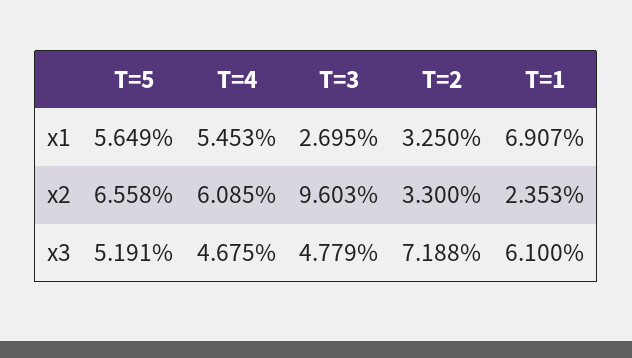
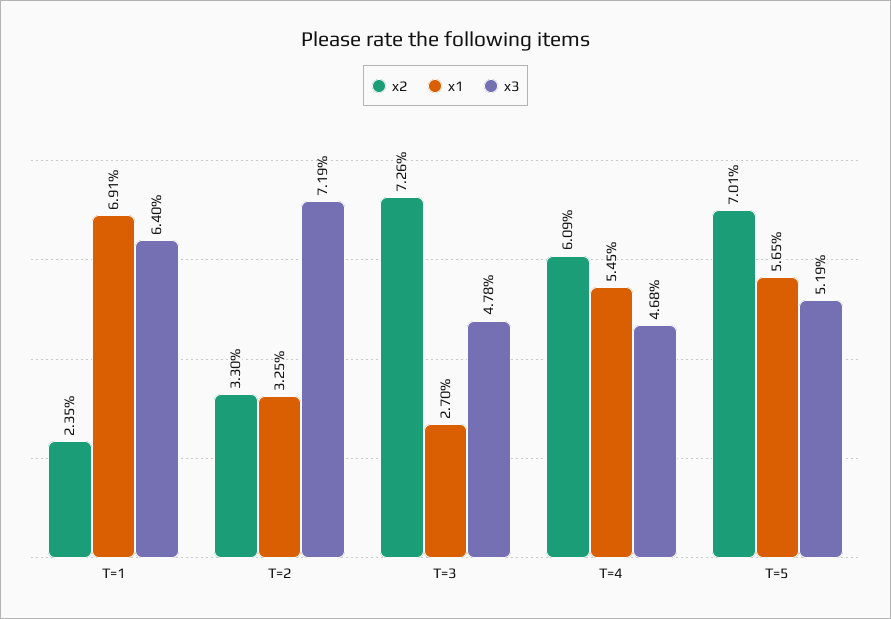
  {
    "x1": {
      "T=5": 5.649,
      "T=4": 5.453,
      "T=3": 2.695,
      "T=2": 3.25,
      "T=1": 6.907
    },
    "x2": {
-     "T=5": 6.558,
+     "T=5": 7.01,
      "T=4": 6.085,
-     "T=3": 9.603,
+     "T=3": 7.26,
      "T=2": 3.3,
      "T=1": 2.353
    },
    "x3": {
      "T=5": 5.191,
      "T=4": 4.675,
      "T=3": 4.779,
      "T=2": 7.188,
-     "T=1": 6.1
+     "T=1": 6.4
    }
  }

